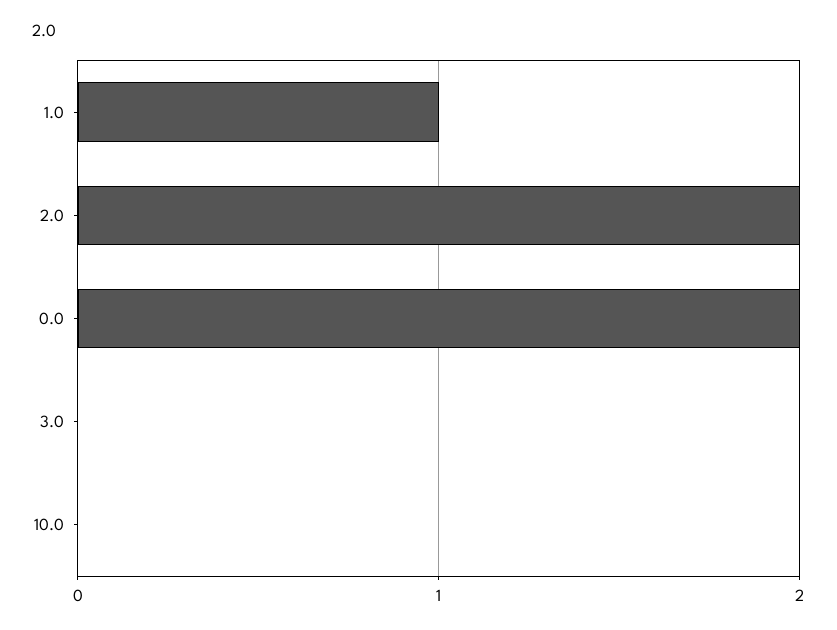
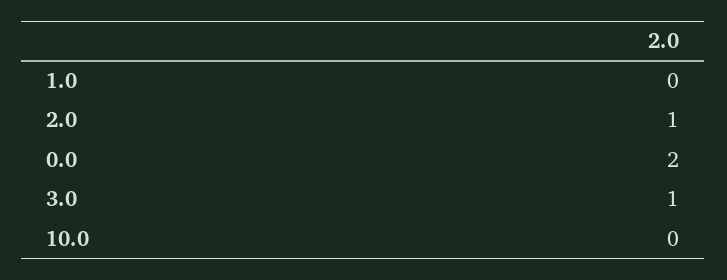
  {
-   "1.0": 1,
+   "1.0": 0,
-   "2.0": 2,
+   "2.0": 1,
    "0.0": 2,
-   "3.0": 0,
+   "3.0": 1,
    "10.0": 0
  }

